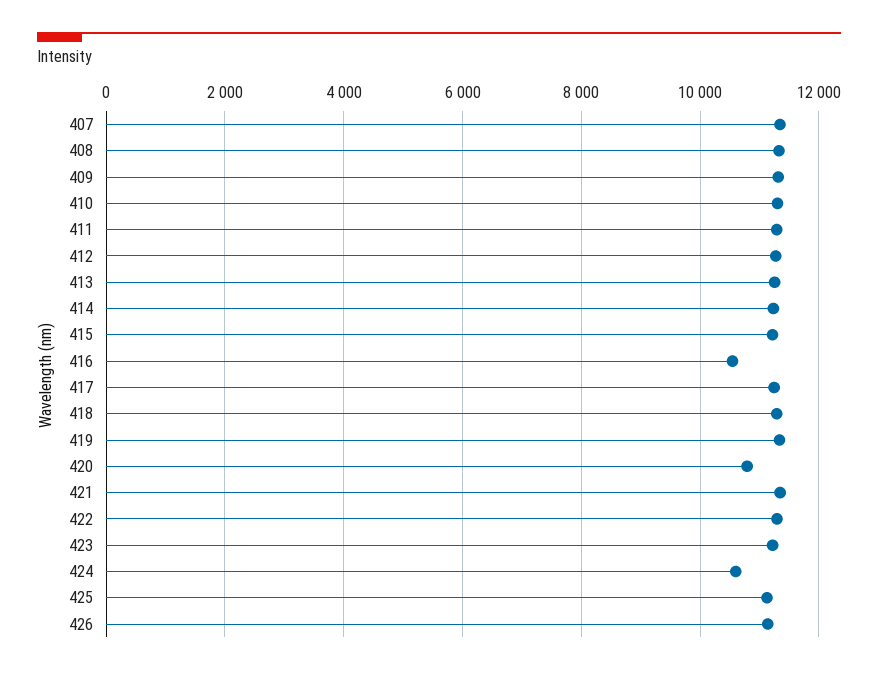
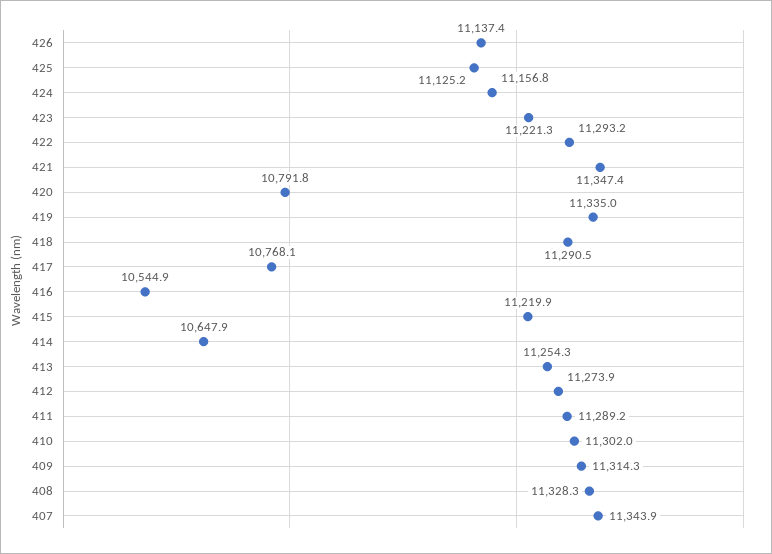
  {
    "407": 11343.9,
    "408": 11328.3,
    "409": 11314.3,
    "410": 11302,
    "411": 11289.2,
    "412": 11273.9,
    "413": 11254.3,
-   "414": 11200,
+   "414": 10647.9,
    "415": 11219.9,
    "416": 10544.9,
-   "417": 11200,
+   "417": 10768.1,
    "418": 11290.5,
    "419": 11335,
    "420": 10791.8,
    "421": 11347.4,
    "422": 11293.2,
    "423": 11221.3,
-   "424": 10600,
+   "424": 11156.8,
    "425": 11125.2,
    "426": 11137.4
  }

